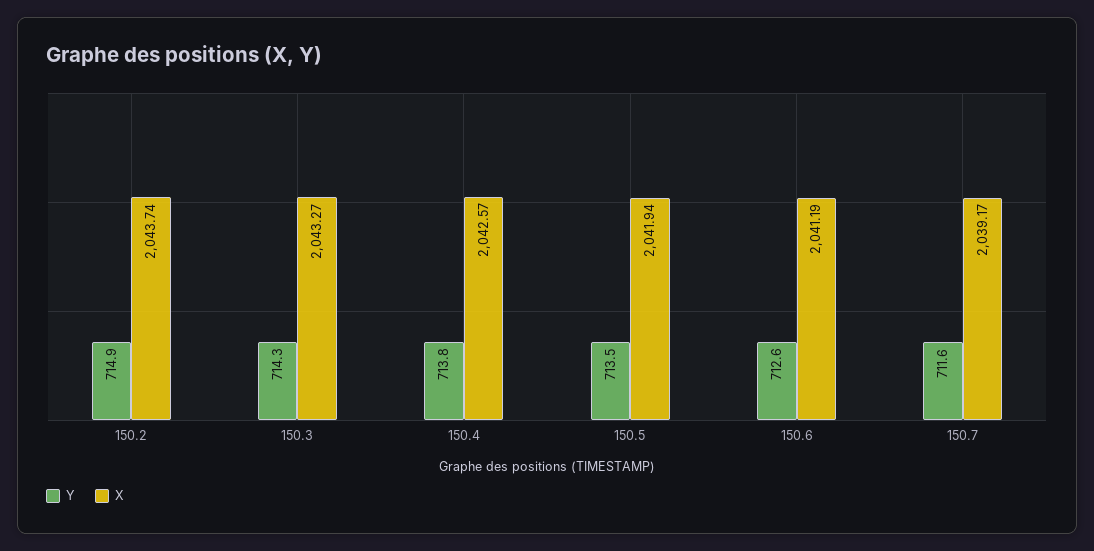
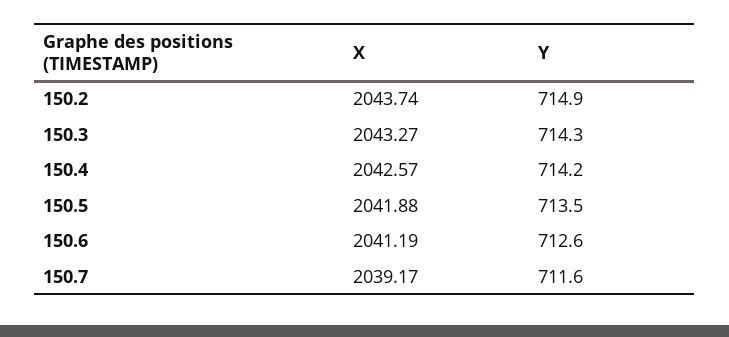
  {
    "Y": {
      "150.2": 714.9,
      "150.3": 714.3,
-     "150.4": 713.8,
+     "150.4": 714.2,
      "150.5": 713.5,
      "150.6": 712.6,
      "150.7": 711.6
    },
    "X": {
      "150.2": 2043.74,
      "150.3": 2043.27,
      "150.4": 2042.57,
-     "150.5": 2041.94,
+     "150.5": 2041.88,
      "150.6": 2041.19,
      "150.7": 2039.17
    }
  }

